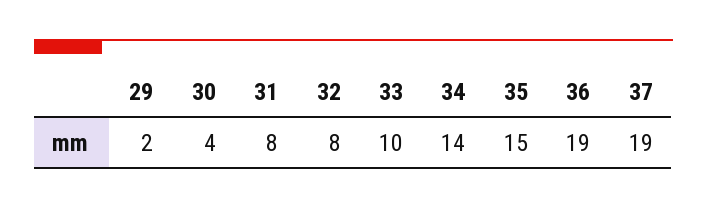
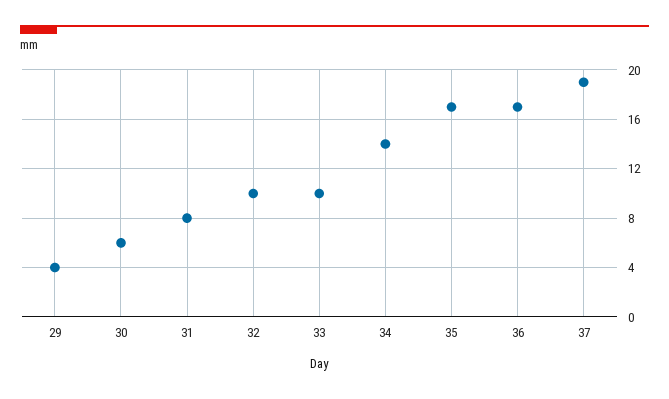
  {
-   "29": 2,
+   "29": 4,
-   "30": 4,
+   "30": 6,
    "31": 8,
-   "32": 8,
+   "32": 10,
    "33": 10,
    "34": 14,
-   "35": 15,
+   "35": 17,
-   "36": 19,
+   "36": 17,
    "37": 19
  }

